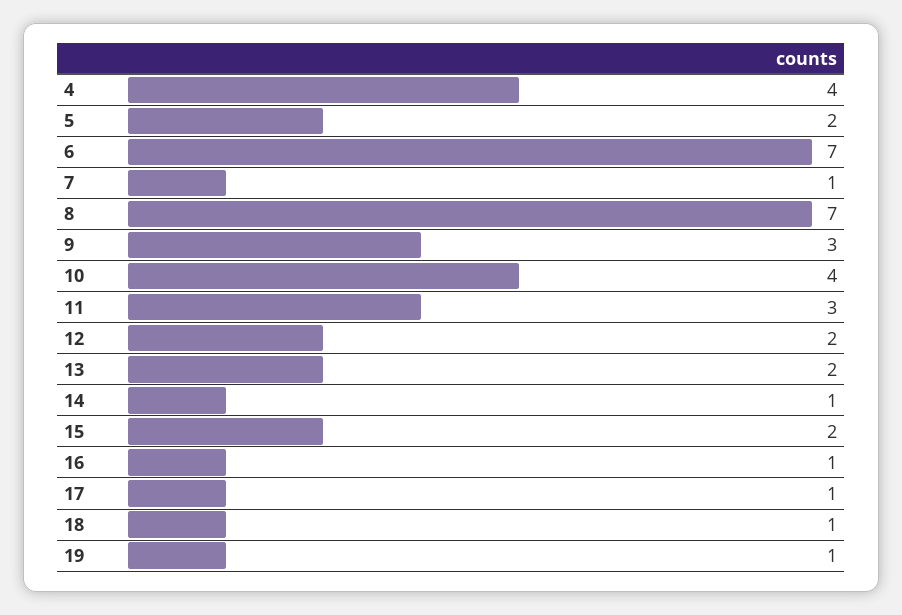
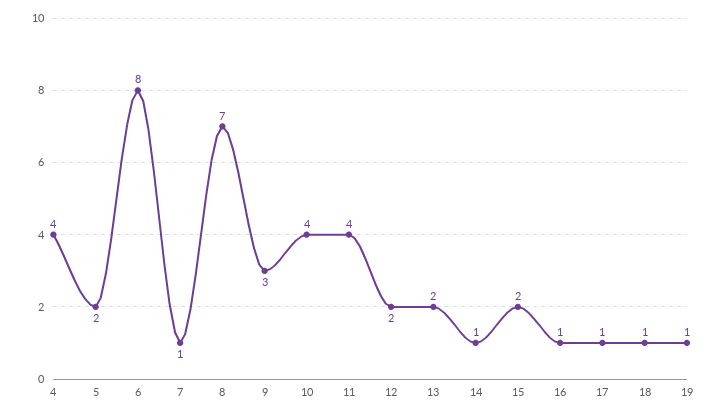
  {
    "4": 4,
    "5": 2,
-   "6": 7,
+   "6": 8,
    "7": 1,
    "8": 7,
    "9": 3,
    "10": 4,
-   "11": 3,
+   "11": 4,
    "12": 2,
    "13": 2,
    "14": 1,
    "15": 2,
    "16": 1,
    "17": 1,
    "18": 1,
    "19": 1
  }

